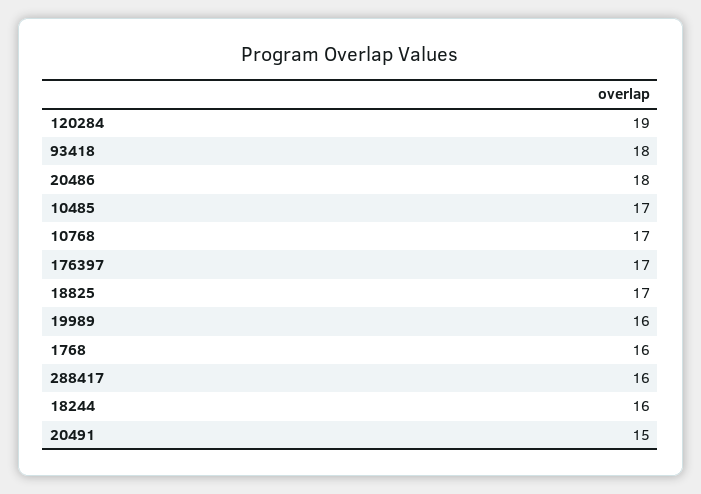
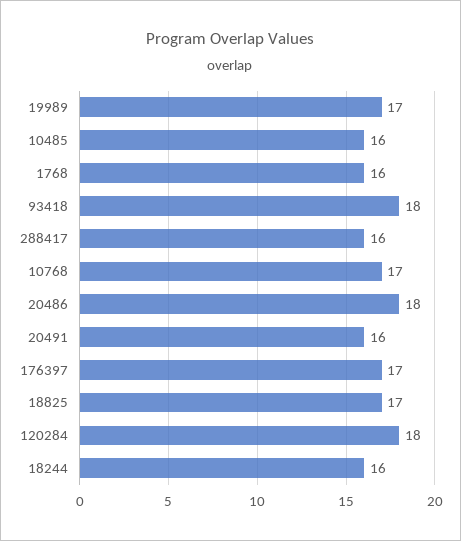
  {
-   "120284": 19,
+   "120284": 18,
    "93418": 18,
    "20486": 18,
-   "10485": 17,
+   "10485": 16,
    "10768": 17,
    "176397": 17,
    "18825": 17,
-   "19989": 16,
+   "19989": 17,
    "1768": 16,
    "288417": 16,
    "18244": 16,
-   "20491": 15
+   "20491": 16
  }

